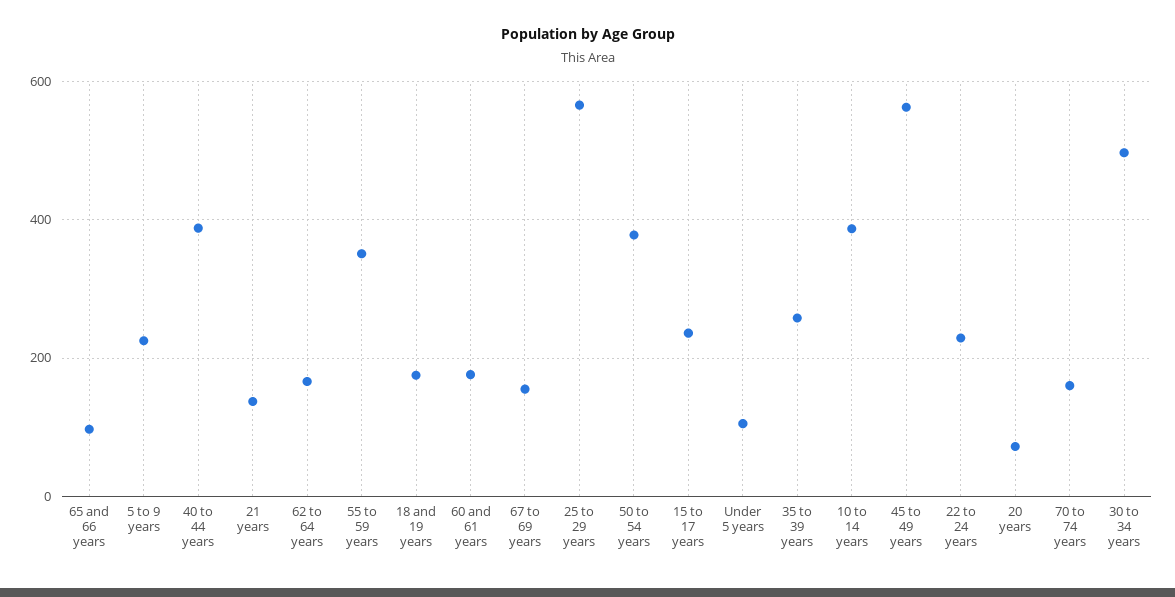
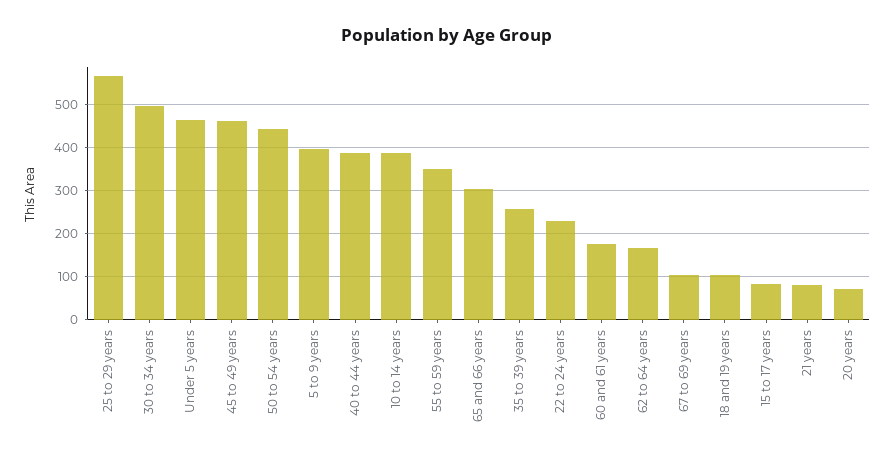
  {
-   "65 and 66 years": 100,
+   "65 and 66 years": 300,
-   "5 to 9 years": 220,
+   "5 to 9 years": 400,
    "40 to 44 years": 380,
-   "21 years": 140,
+   "21 years": 80,
    "62 to 64 years": 160,
    "55 to 59 years": 360,
-   "18 and 19 years": 180,
+   "18 and 19 years": 100,
    "60 and 61 years": 180,
-   "67 to 69 years": 160,
+   "67 to 69 years": 100,
    "25 to 29 years": 560,
-   "50 to 54 years": 380,
+   "50 to 54 years": 440,
-   "15 to 17 years": 240,
+   "15 to 17 years": 80,
-   "Under 5 years": 100,
+   "Under 5 years": 460,
    "35 to 39 years": 260,
    "10 to 14 years": 380,
-   "45 to 49 years": 560,
+   "45 to 49 years": 460,
    "22 to 24 years": 220,
    "20 years": 80,
-   "70 to 74 years": 160,
    "30 to 34 years": 500
  }

